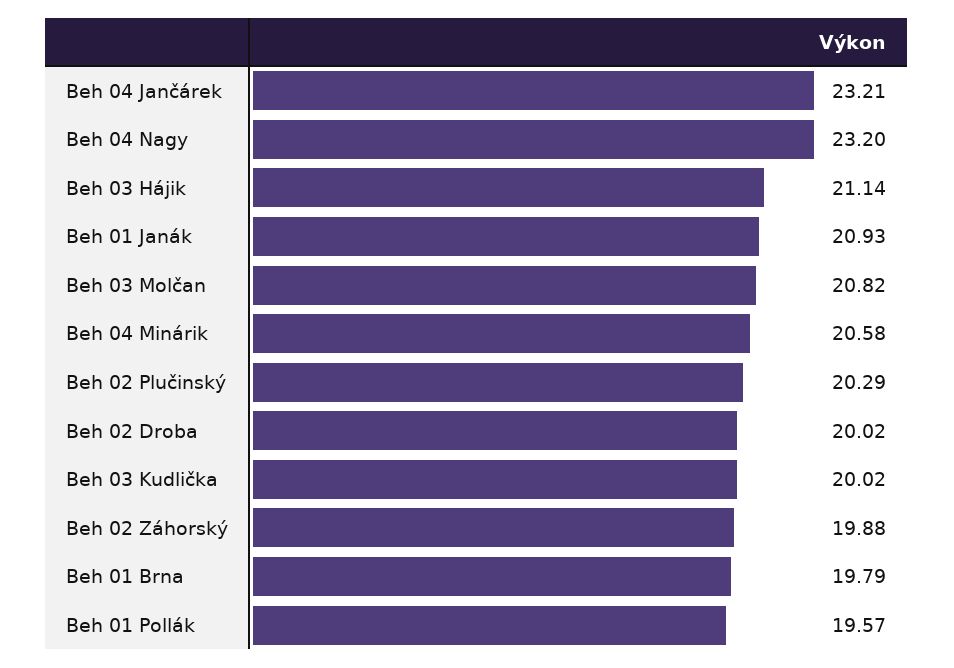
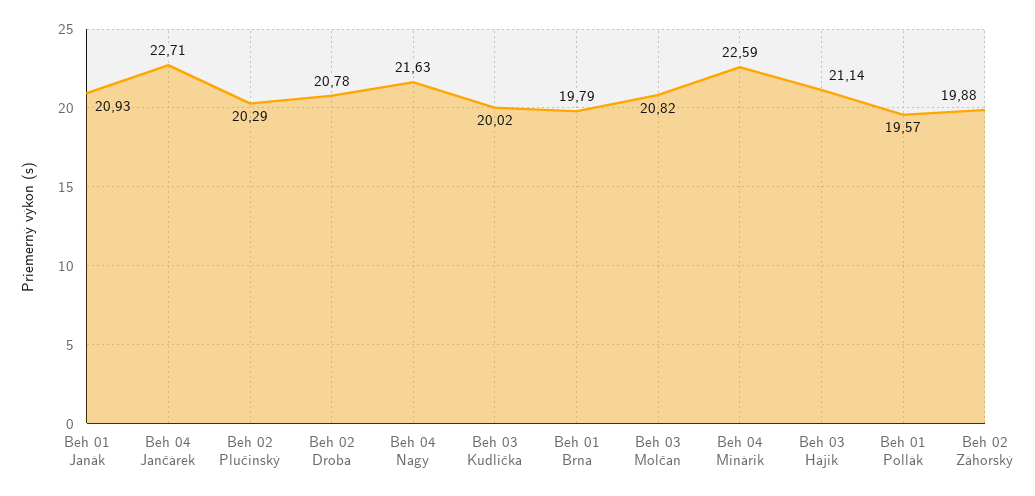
  {
-   "Beh 04 Jančárek": 23.21,
+   "Beh 04 Jančárek": 22.71,
-   "Beh 04 Nagy": 23.2,
+   "Beh 04 Nagy": 21.63,
    "Beh 03 Hájik": 21.14,
    "Beh 01 Janák": 20.93,
    "Beh 03 Molčan": 20.82,
-   "Beh 04 Minárik": 20.58,
+   "Beh 04 Minárik": 22.59,
    "Beh 02 Plučinský": 20.29,
-   "Beh 02 Droba": 20.02,
+   "Beh 02 Droba": 20.78,
    "Beh 03 Kudlička": 20.02,
    "Beh 02 Záhorský": 19.88,
    "Beh 01 Brna": 19.79,
    "Beh 01 Pollák": 19.57
  }

